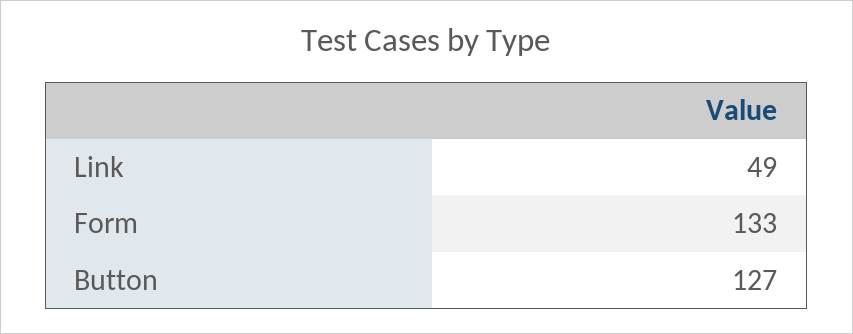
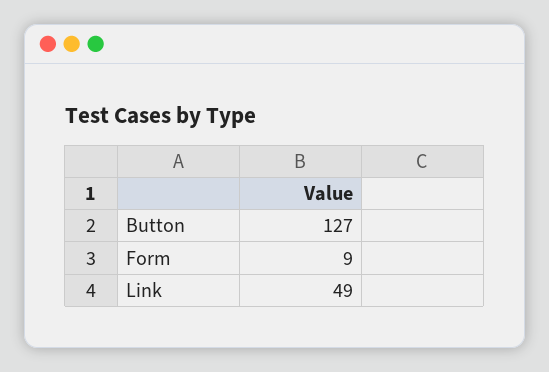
  {
    "Link": 49,
-   "Form": 133,
+   "Form": 9,
    "Button": 127
  }

